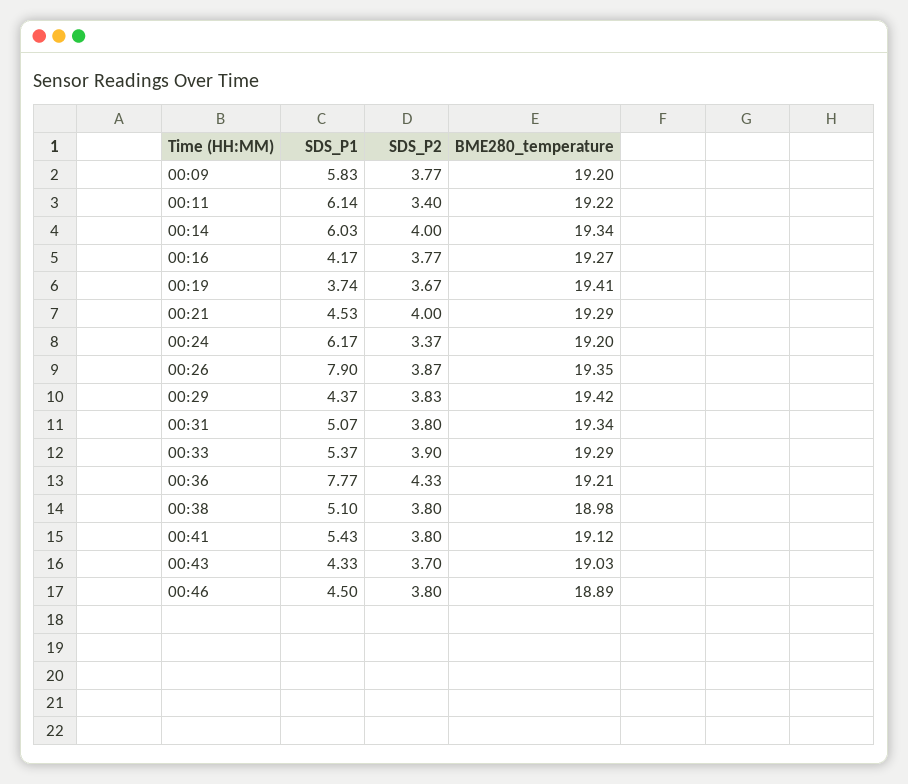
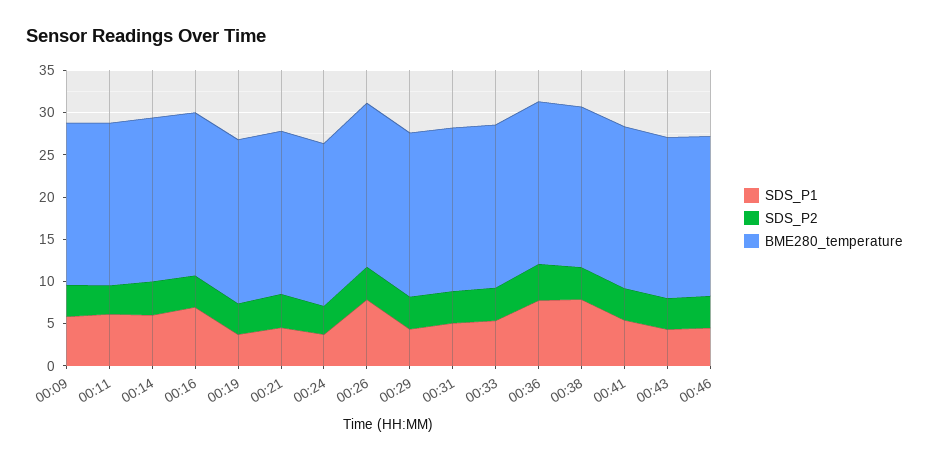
  {
    "SDS_P1": {
      "00:09": 5.83,
      "00:11": 6.14,
      "00:14": 6.03,
-     "00:16": 4.17,
+     "00:16": 7,
      "00:19": 3.74,
      "00:21": 4.53,
-     "00:24": 6.17,
+     "00:24": 4,
      "00:26": 7.9,
      "00:29": 4.37,
      "00:31": 5.07,
      "00:33": 5.37,
      "00:36": 7.77,
-     "00:38": 5.1,
+     "00:38": 8,
      "00:41": 5.43,
      "00:43": 4.33,
      "00:46": 4.5
    },
    "SDS_P2": {
      "00:09": 3.77,
      "00:11": 3.4,
      "00:14": 4,
      "00:16": 3.77,
      "00:19": 3.67,
      "00:21": 4,
      "00:24": 3.37,
      "00:26": 3.87,
      "00:29": 3.83,
      "00:31": 3.8,
      "00:33": 3.9,
      "00:36": 4.33,
      "00:38": 3.8,
      "00:41": 3.8,
      "00:43": 3.7,
      "00:46": 3.8
    },
    "BME280_temperature": {
      "00:09": 19.2,
      "00:11": 19.22,
      "00:14": 19.34,
      "00:16": 19.27,
      "00:19": 19.41,
      "00:21": 19.29,
      "00:24": 19.2,
      "00:26": 19.35,
      "00:29": 19.42,
      "00:31": 19.34,
      "00:33": 19.29,
      "00:36": 19.21,
      "00:38": 18.98,
      "00:41": 19.12,
      "00:43": 19.03,
      "00:46": 18.89
    }
  }

